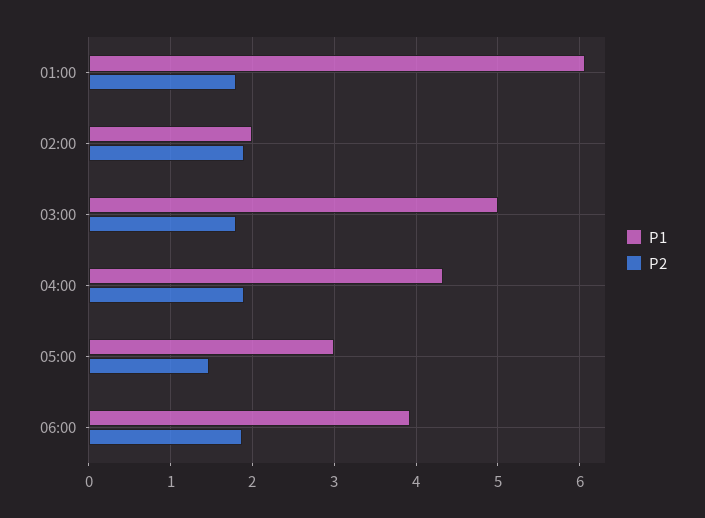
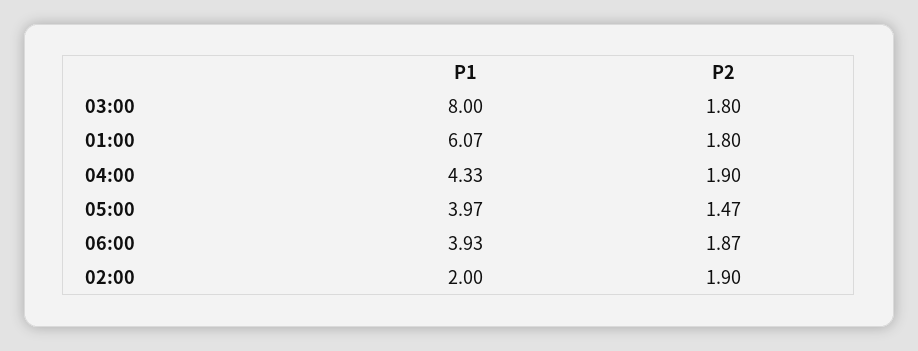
  {
    "P1": {
      "01:00": 6.07,
      "02:00": 2,
-     "03:00": 5,
+     "03:00": 8,
      "04:00": 4.33,
-     "05:00": 3,
+     "05:00": 3.97,
      "06:00": 3.93
    },
    "P2": {
      "01:00": 1.8,
      "02:00": 1.9,
      "03:00": 1.8,
      "04:00": 1.9,
      "05:00": 1.47,
      "06:00": 1.87
    }
  }

